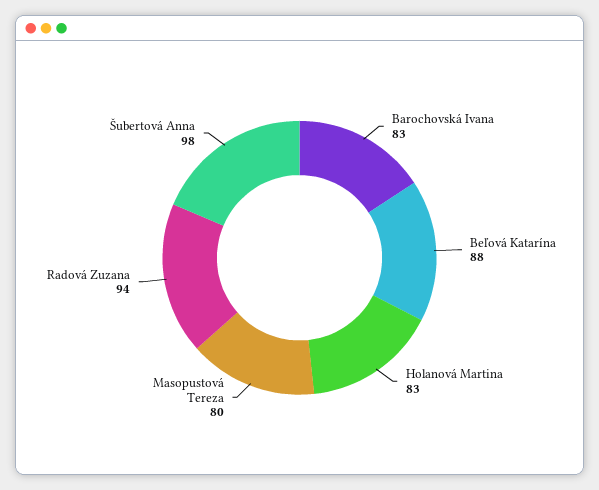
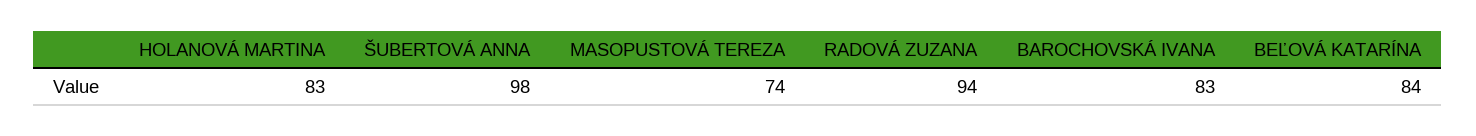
  {
    "Barochovská Ivana": 83,
-   "Beľová Katarína": 88,
+   "Beľová Katarína": 84,
    "Holanová Martina": 83,
-   "Masopustová Tereza": 80,
+   "Masopustová Tereza": 74,
    "Radová Zuzana": 94,
    "Šubertová Anna": 98
  }

